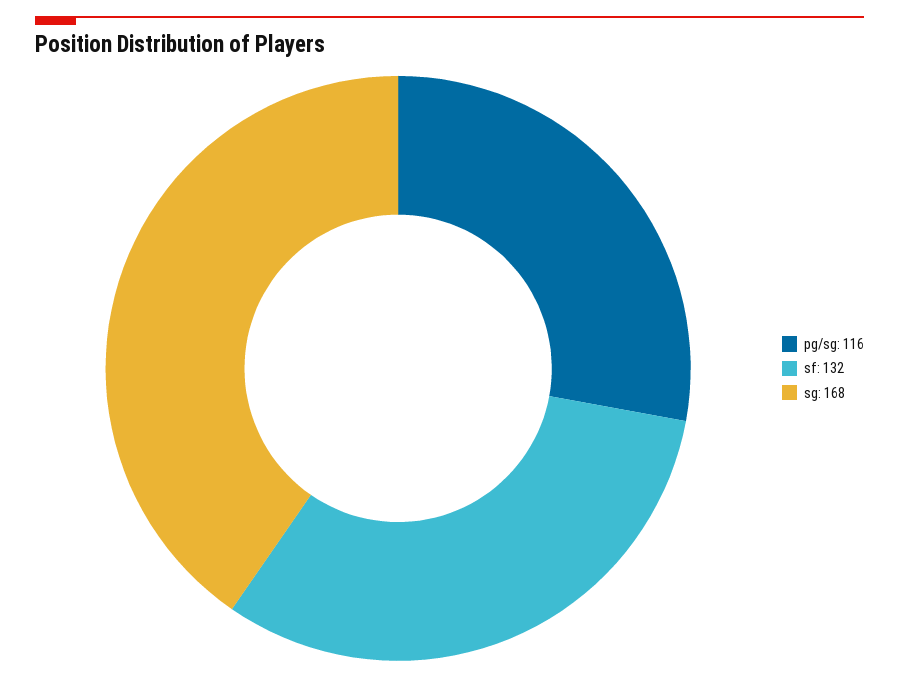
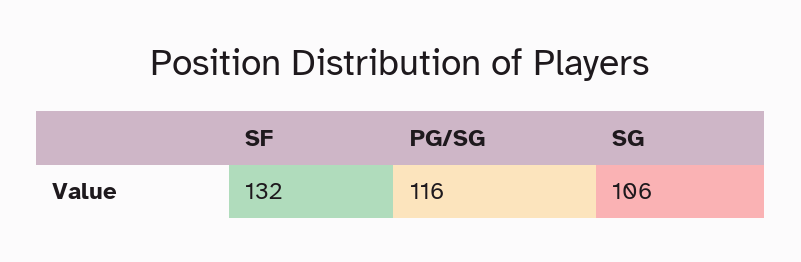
  {
    "pg/sg": 116,
    "sf": 132,
-   "sg": 168
+   "sg": 106
  }

